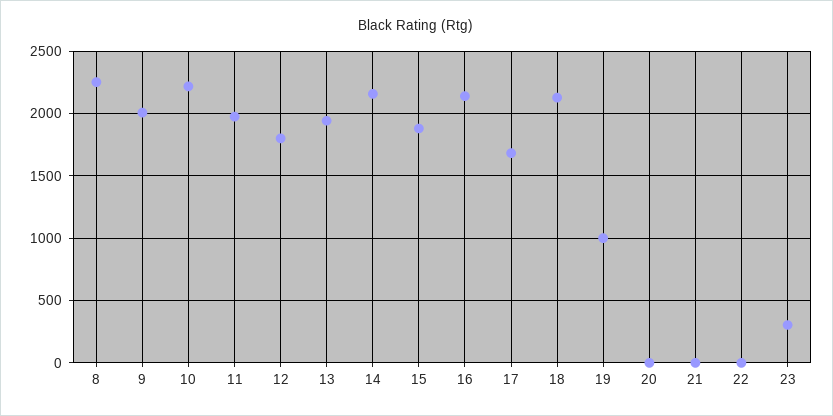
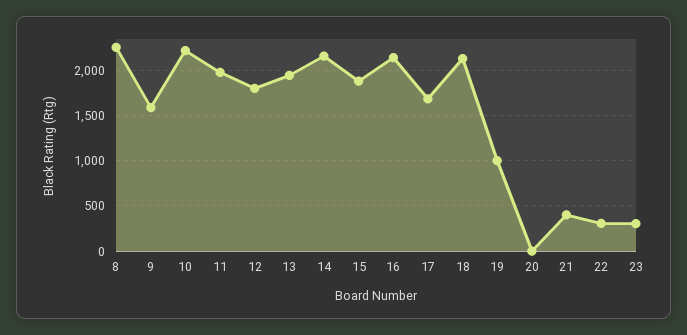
  {
    "8": 2250,
-   "9": 2000,
+   "9": 1600,
    "10": 2200,
    "11": 2000,
    "12": 1800,
    "13": 1950,
    "14": 2150,
    "15": 1900,
    "16": 2150,
    "17": 1700,
    "18": 2150,
    "19": 1000,
    "20": 0,
-   "21": 0,
+   "21": 400,
-   "22": 0,
+   "22": 300,
    "23": 300
  }

